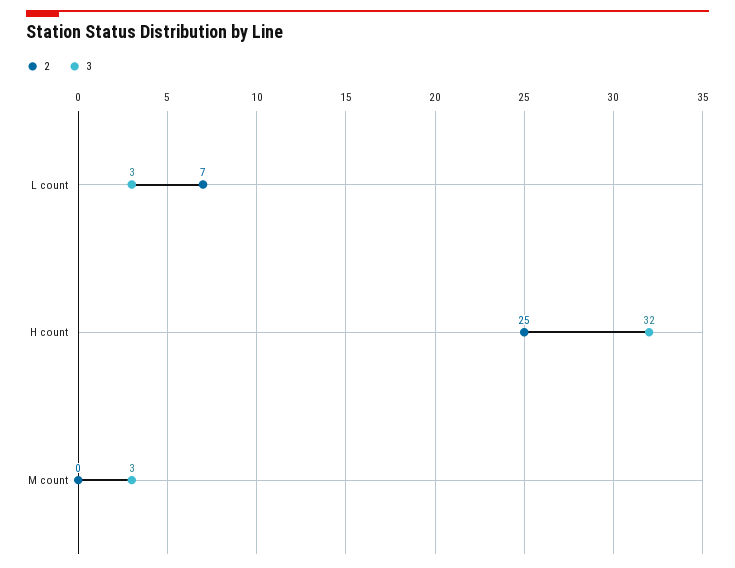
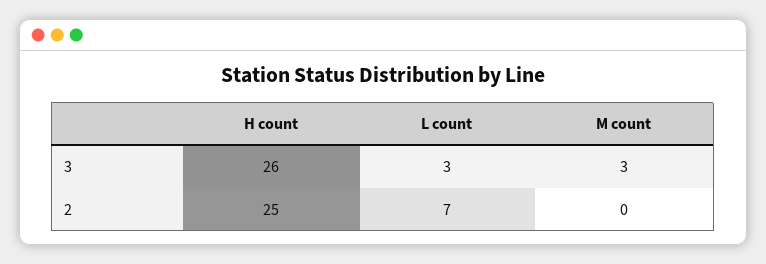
  {
    "2": {
      "L count": 7,
      "H count": 25,
      "M count": 0
    },
    "3": {
      "L count": 3,
-     "H count": 32,
+     "H count": 26,
      "M count": 3
    }
  }

